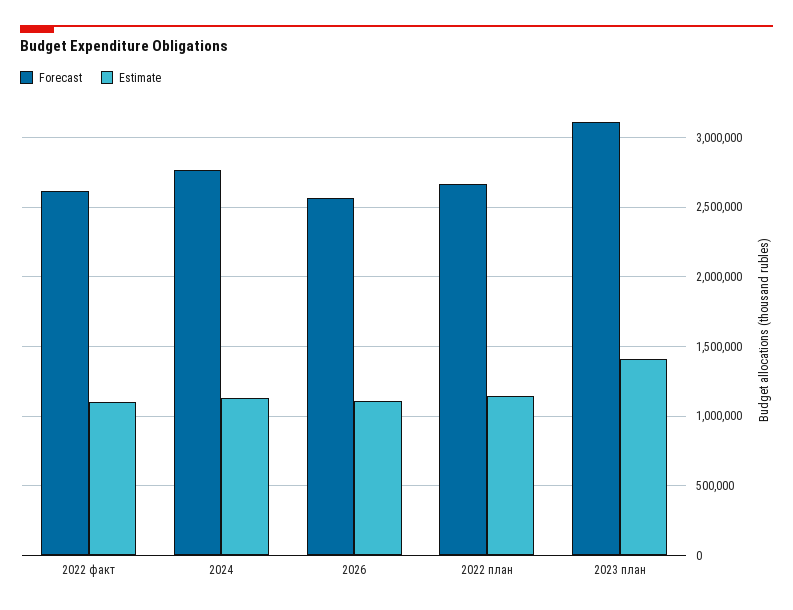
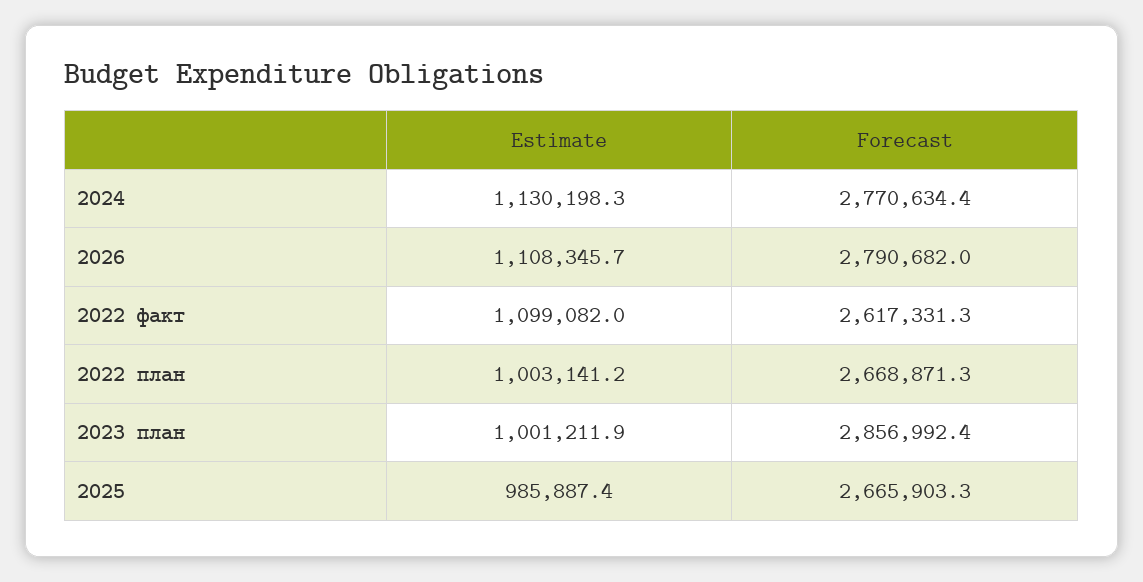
  {
    "Forecast": {
      "2022 факт": 2617331.3,
      "2024": 2770634.4,
-     "2026": 2550000,
+     "2026": 2790682,
      "2022 план": 2668871.3,
-     "2023 план": 3100000
+     "2023 план": 2856992.4,
+     "2025": 2665903.3
    },
    "Estimate": {
      "2022 факт": 1099082,
      "2024": 1130198.3,
      "2026": 1108345.7,
-     "2022 план": 1150000,
+     "2022 план": 1003141.2,
-     "2023 план": 1400000
+     "2023 план": 1001211.9,
+     "2025": 985887.4
    }
  }

